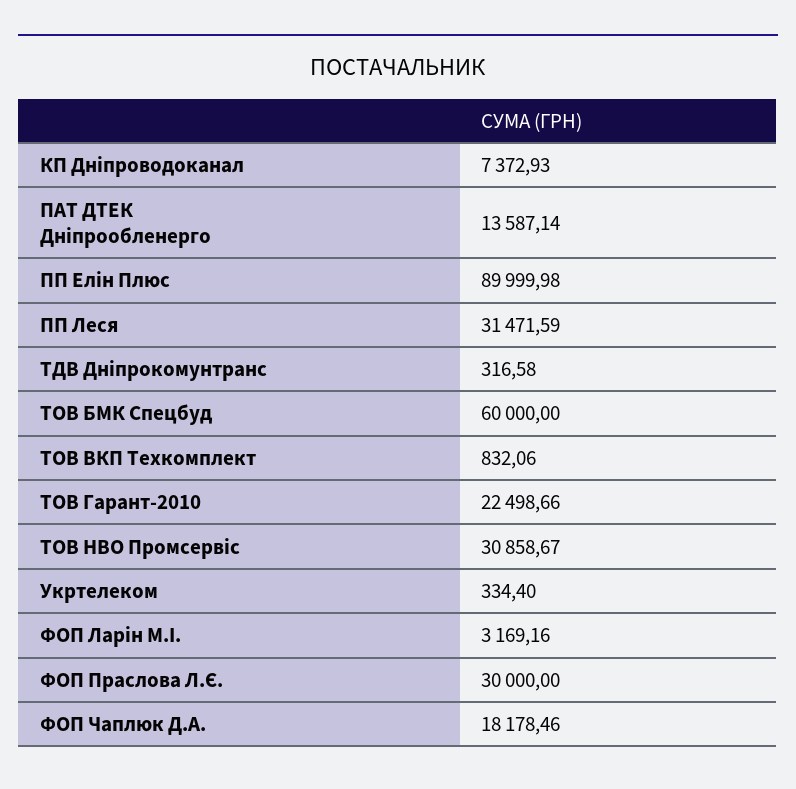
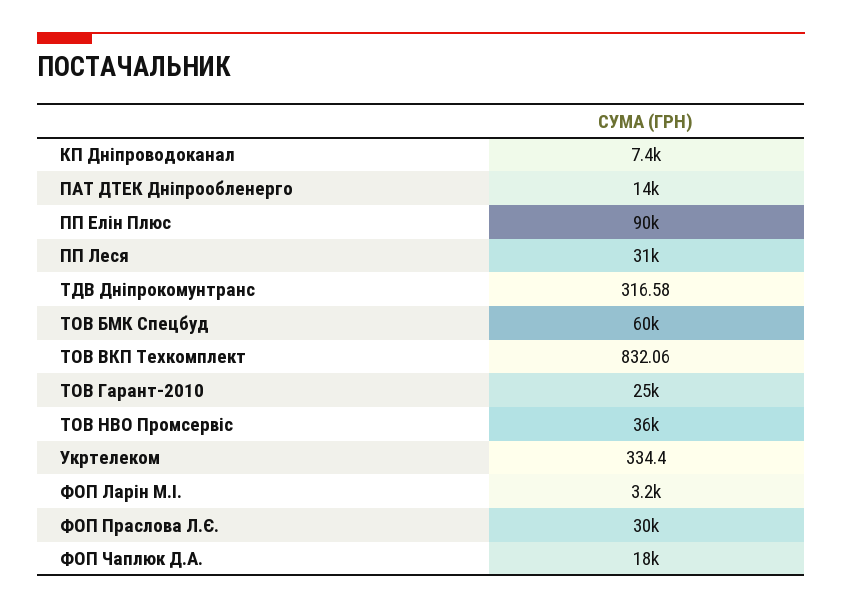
  {
    "КП Дніпроводоканал": 7372.93,
    "ПАТ ДТЕК Дніпрообленерго": 13587.14,
    "ПП Елін Плюс": 89999.98,
    "ПП Леся": 31471.59,
    "ТДВ Дніпрокомунтранс": 316.58,
    "ТОВ БМК Спецбуд": 60000,
    "ТОВ ВКП Техкомплект": 832.06,
-   "ТОВ Гарант-2010": 22498.66,
+   "ТОВ Гарант-2010": 25000,
-   "ТОВ НВО Промсервіс": 30858.67,
+   "ТОВ НВО Промсервіс": 36000,
    "Укртелеком": 334.4,
    "ФОП Ларін М.І.": 3169.16,
    "ФОП Праслова Л.Є.": 30000,
    "ФОП Чаплюк Д.А.": 18178.46
  }

